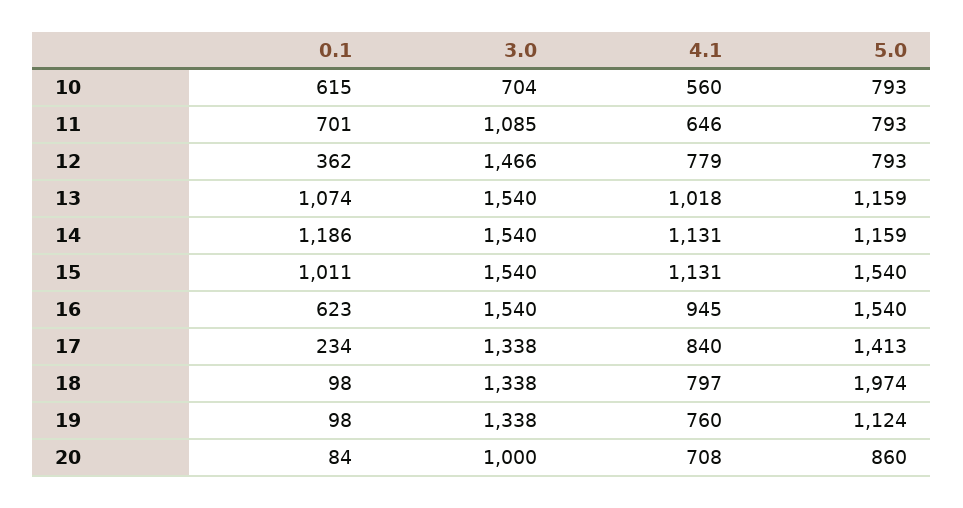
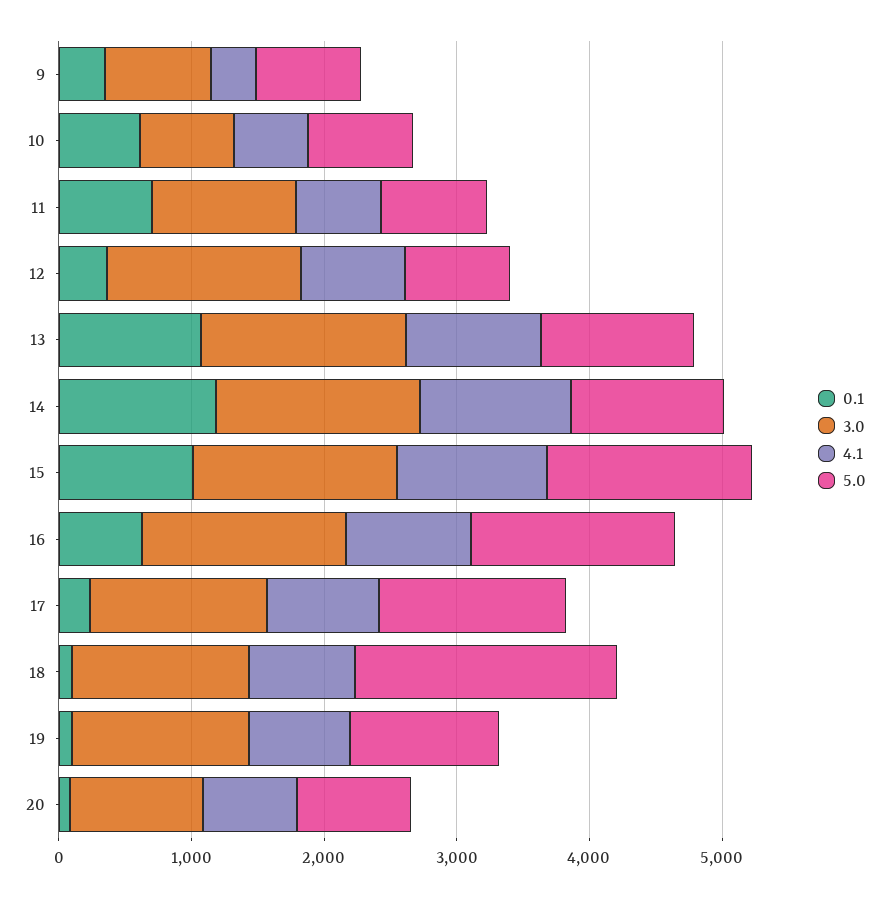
  {
    "0.1": {
      "10": 615,
      "11": 701,
      "12": 362,
      "13": 1074,
      "14": 1186,
      "15": 1011,
      "16": 623,
      "17": 234,
      "18": 98,
      "19": 98,
-     "20": 84
+     "20": 84,
+     "9": 400
    },
    "3.0": {
      "10": 704,
      "11": 1085,
      "12": 1466,
      "13": 1540,
      "14": 1540,
      "15": 1540,
      "16": 1540,
      "17": 1338,
      "18": 1338,
      "19": 1338,
-     "20": 1000
+     "20": 1000,
+     "9": 800
    },
    "4.1": {
      "10": 560,
      "11": 646,
      "12": 779,
      "13": 1018,
      "14": 1131,
      "15": 1131,
      "16": 945,
      "17": 840,
      "18": 797,
      "19": 760,
-     "20": 708
+     "20": 708,
+     "9": 400
    },
    "5.0": {
      "10": 793,
      "11": 793,
      "12": 793,
      "13": 1159,
      "14": 1159,
      "15": 1540,
      "16": 1540,
      "17": 1413,
      "18": 1974,
      "19": 1124,
-     "20": 860
+     "20": 860,
+     "9": 800
    }
  }

